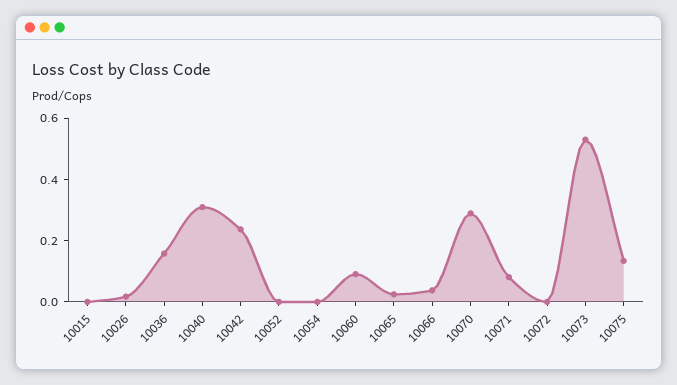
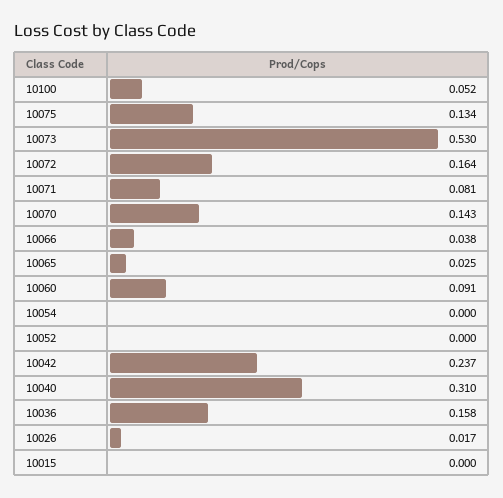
  {
    "10015": 0,
    "10026": 0.017,
    "10036": 0.158,
    "10040": 0.31,
    "10042": 0.237,
    "10052": 0,
    "10054": 0,
    "10060": 0.091,
    "10065": 0.025,
    "10066": 0.038,
-   "10070": 0.3,
+   "10070": 0.143,
    "10071": 0.081,
-   "10072": 0,
+   "10072": 0.164,
    "10073": 0.53,
-   "10075": 0.134
+   "10075": 0.134,
+   "10100": 0.052
  }

